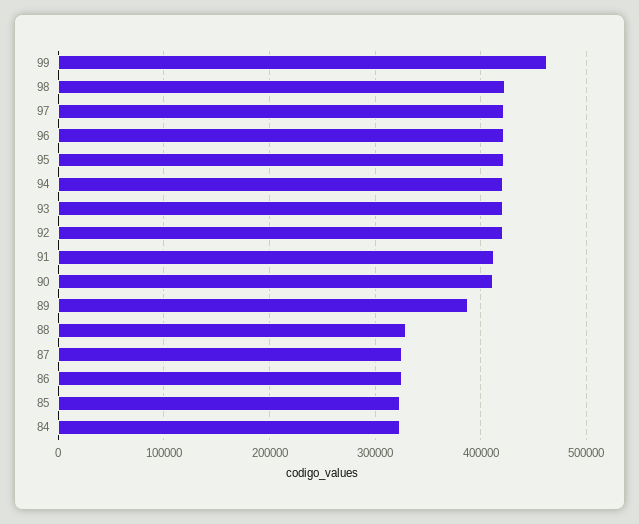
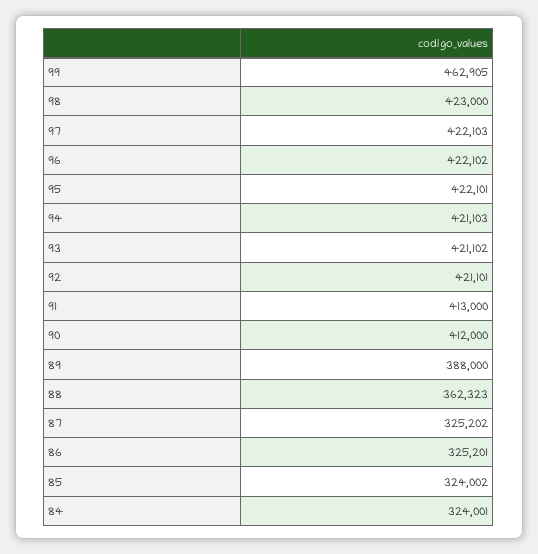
  {
    "99": 462905,
    "98": 423000,
    "97": 422103,
    "96": 422102,
    "95": 422101,
    "94": 421103,
    "93": 421102,
    "92": 421101,
    "91": 413000,
    "90": 412000,
    "89": 388000,
-   "88": 330000,
+   "88": 362323,
    "87": 325202,
    "86": 325201,
    "85": 324002,
    "84": 324001
  }

